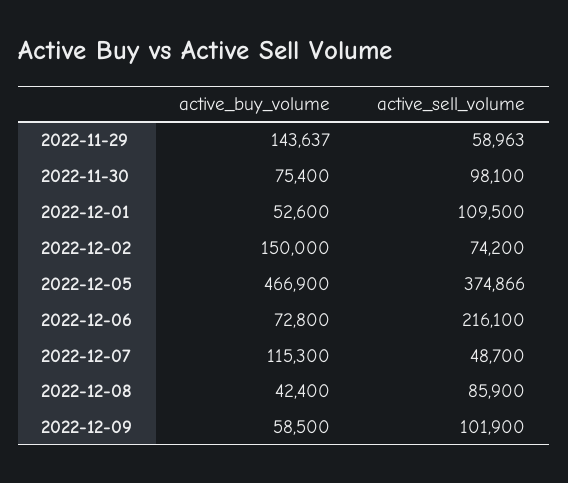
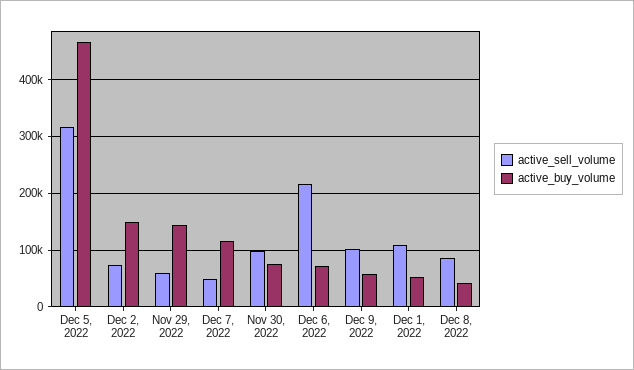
  {
    "active_buy_volume": {
      "2022-11-29": 143637,
      "2022-11-30": 75400,
      "2022-12-01": 52600,
      "2022-12-02": 150000,
      "2022-12-05": 466900,
      "2022-12-06": 72800,
      "2022-12-07": 115300,
      "2022-12-08": 42400,
      "2022-12-09": 58500
    },
    "active_sell_volume": {
      "2022-11-29": 58963,
      "2022-11-30": 98100,
      "2022-12-01": 109500,
      "2022-12-02": 74200,
-     "2022-12-05": 374866,
+     "2022-12-05": 320000,
      "2022-12-06": 216100,
      "2022-12-07": 48700,
      "2022-12-08": 85900,
      "2022-12-09": 101900
    }
  }

